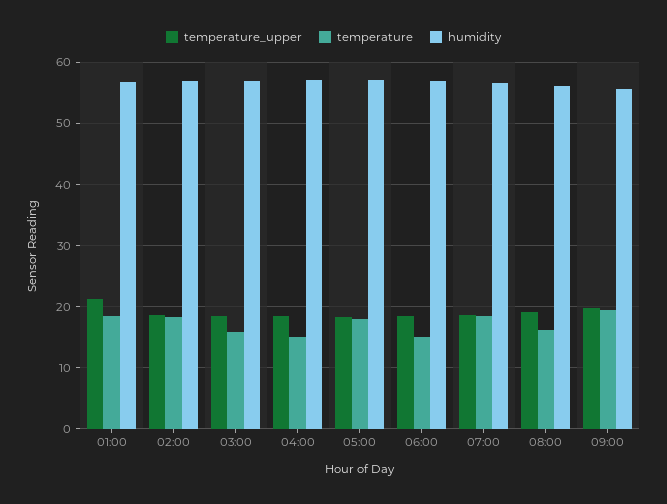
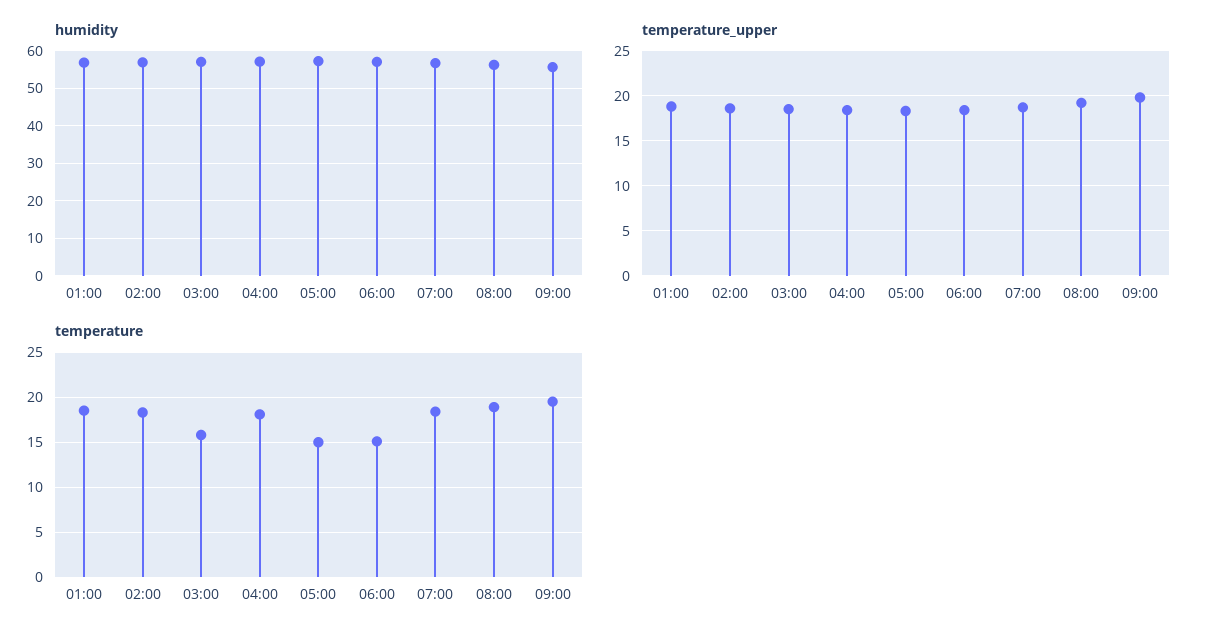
  {
    "temperature_upper": {
-     "01:00": 21,
+     "01:00": 19,
      "02:00": 19,
      "03:00": 19,
      "04:00": 18,
      "05:00": 18,
      "06:00": 18,
      "07:00": 19,
      "08:00": 19,
      "09:00": 20
    },
    "temperature": {
      "01:00": 19,
      "02:00": 18,
      "03:00": 16,
-     "04:00": 15,
+     "04:00": 18,
-     "05:00": 18,
+     "05:00": 15,
      "06:00": 15,
      "07:00": 18,
-     "08:00": 16,
+     "08:00": 19,
      "09:00": 20
    },
    "humidity": {
      "01:00": 57,
      "02:00": 57,
      "03:00": 57,
      "04:00": 57,
      "05:00": 57,
      "06:00": 57,
      "07:00": 57,
      "08:00": 56,
      "09:00": 56
    }
  }

